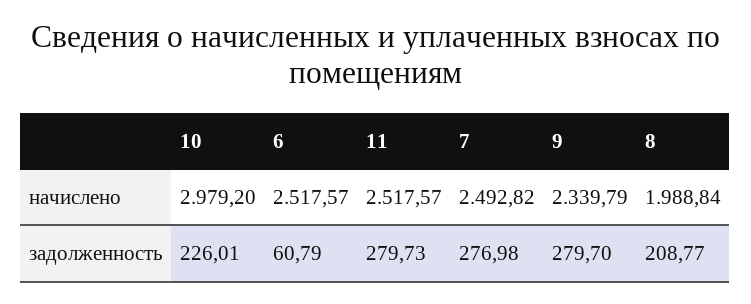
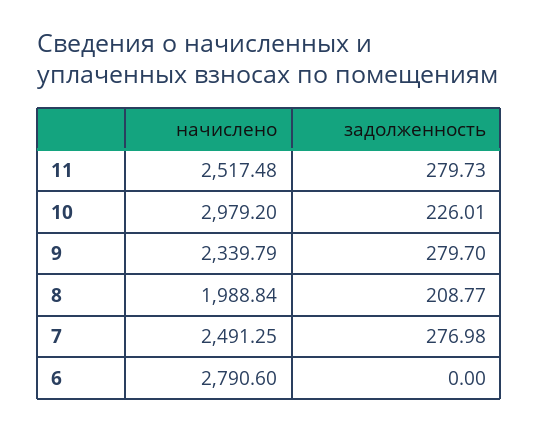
  {
    "10": {
      "начислено": 2979.2,
      "задолженность": 226.01
    },
    "6": {
-     "начислено": 2517.57,
+     "начислено": 2790.6,
-     "задолженность": 60.79
+     "задолженность": 0
    },
    "11": {
-     "начислено": 2517.57,
+     "начислено": 2517.48,
      "задолженность": 279.73
    },
    "7": {
-     "начислено": 2492.82,
+     "начислено": 2491.25,
      "задолженность": 276.98
    },
    "9": {
      "начислено": 2339.79,
      "задолженность": 279.7
    },
    "8": {
      "начислено": 1988.84,
      "задолженность": 208.77
    }
  }

